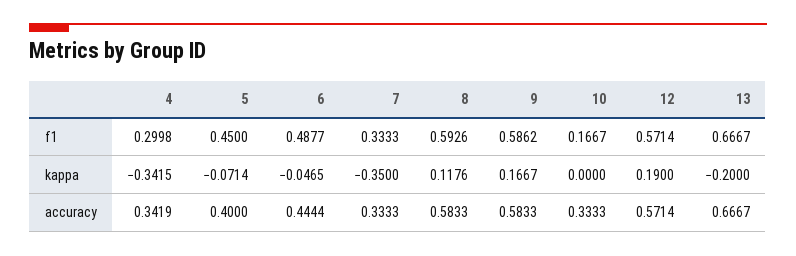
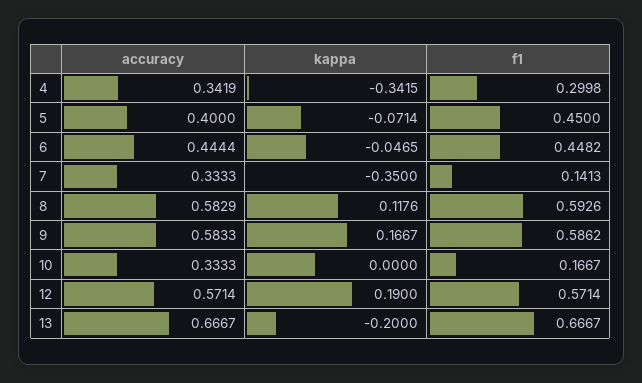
  {
    "4": {
      "f1": 0.2998,
      "kappa": -0.3415,
      "accuracy": 0.3419
    },
    "5": {
      "f1": 0.45,
      "kappa": -0.0714,
      "accuracy": 0.4
    },
    "6": {
-     "f1": 0.4877,
+     "f1": 0.4482,
      "kappa": -0.0465,
      "accuracy": 0.4444
    },
    "7": {
-     "f1": 0.3333,
+     "f1": 0.1413,
      "kappa": -0.35,
      "accuracy": 0.3333
    },
    "8": {
      "f1": 0.5926,
      "kappa": 0.1176,
-     "accuracy": 0.5833
+     "accuracy": 0.5829
    },
    "9": {
      "f1": 0.5862,
      "kappa": 0.1667,
      "accuracy": 0.5833
    },
    "10": {
      "f1": 0.1667,
      "kappa": 0,
      "accuracy": 0.3333
    },
    "12": {
      "f1": 0.5714,
      "kappa": 0.19,
      "accuracy": 0.5714
    },
    "13": {
      "f1": 0.6667,
      "kappa": -0.2,
      "accuracy": 0.6667
    }
  }

